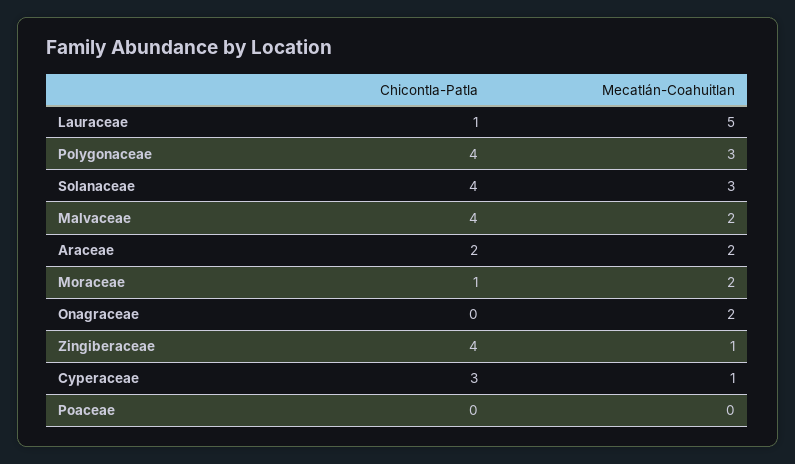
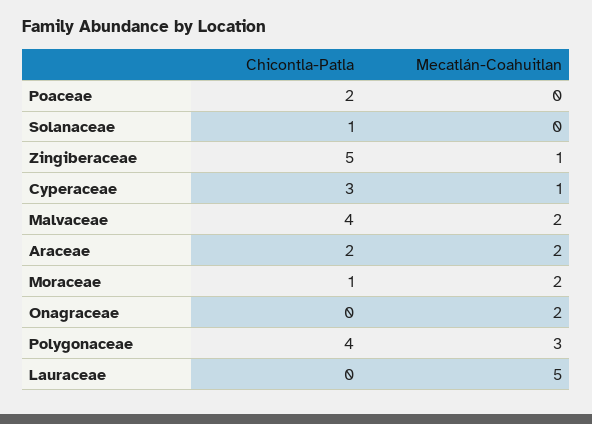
  {
    "Chicontla-Patla": {
-     "Lauraceae": 1,
+     "Lauraceae": 0,
      "Polygonaceae": 4,
-     "Solanaceae": 4,
+     "Solanaceae": 1,
      "Malvaceae": 4,
      "Araceae": 2,
      "Moraceae": 1,
      "Onagraceae": 0,
-     "Zingiberaceae": 4,
+     "Zingiberaceae": 5,
      "Cyperaceae": 3,
-     "Poaceae": 0
+     "Poaceae": 2
    },
    "Mecatlán-Coahuitlan": {
      "Lauraceae": 5,
      "Polygonaceae": 3,
-     "Solanaceae": 3,
+     "Solanaceae": 0,
      "Malvaceae": 2,
      "Araceae": 2,
      "Moraceae": 2,
      "Onagraceae": 2,
      "Zingiberaceae": 1,
      "Cyperaceae": 1,
      "Poaceae": 0
    }
  }

